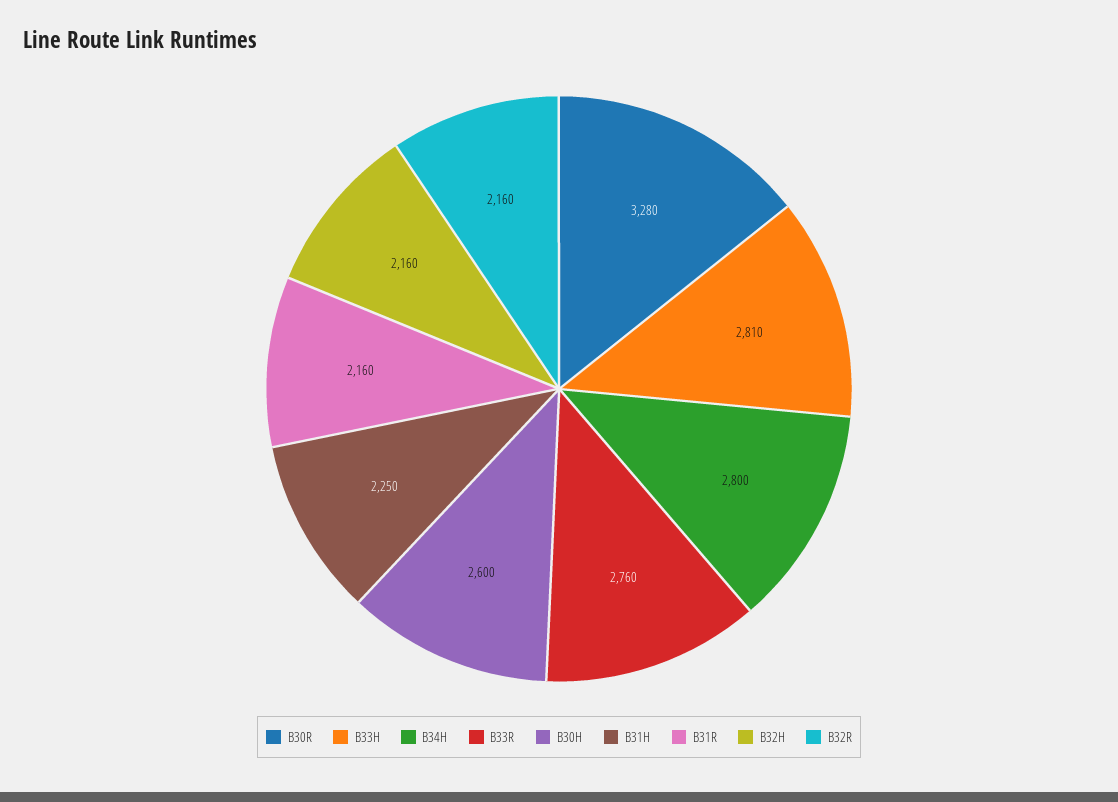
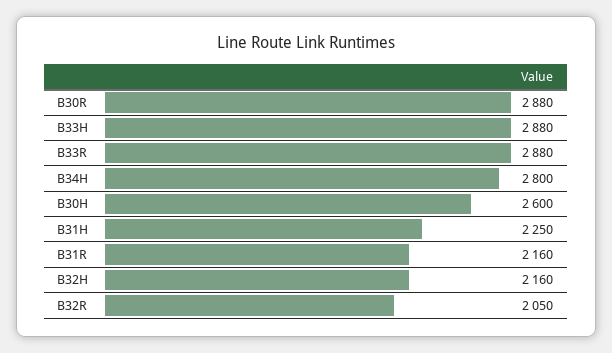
  {
-   "B30R": 3280,
+   "B30R": 2880,
-   "B33H": 2810,
+   "B33H": 2880,
    "B34H": 2800,
-   "B33R": 2760,
+   "B33R": 2880,
    "B30H": 2600,
    "B31H": 2250,
    "B31R": 2160,
    "B32H": 2160,
-   "B32R": 2160
+   "B32R": 2050
  }

